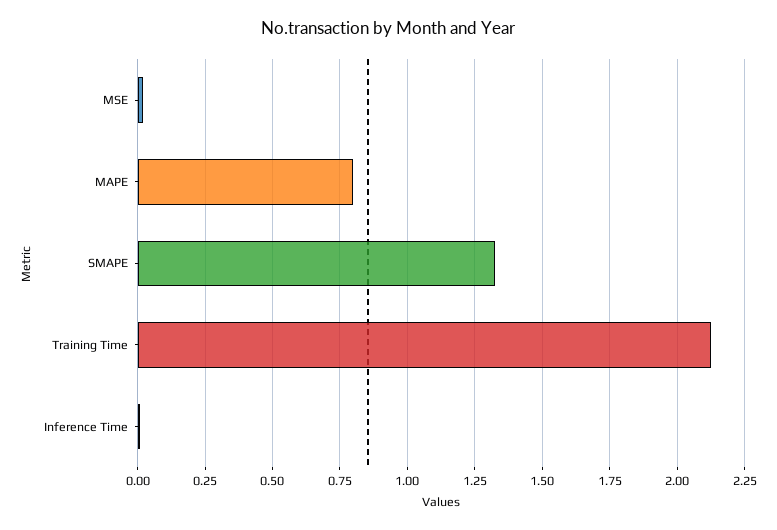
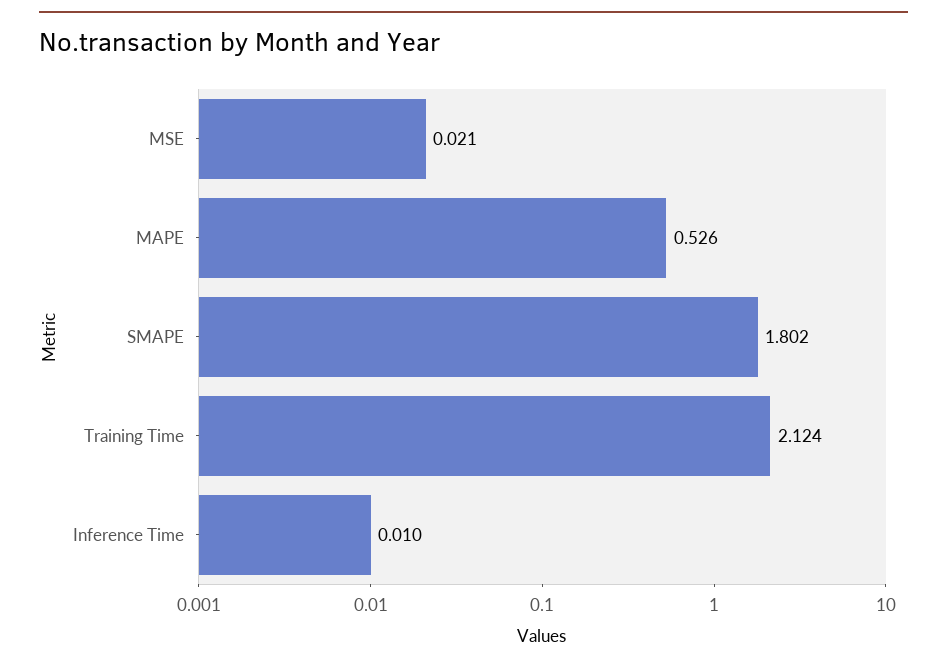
  {
    "MSE": 0.021,
-   "MAPE": 0.8,
+   "MAPE": 0.526,
-   "SMAPE": 1.325,
+   "SMAPE": 1.802,
    "Training Time": 2.124,
    "Inference Time": 0.01
  }

